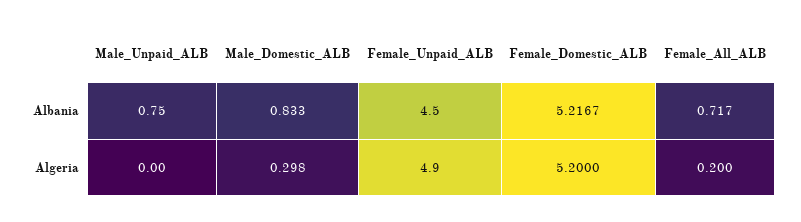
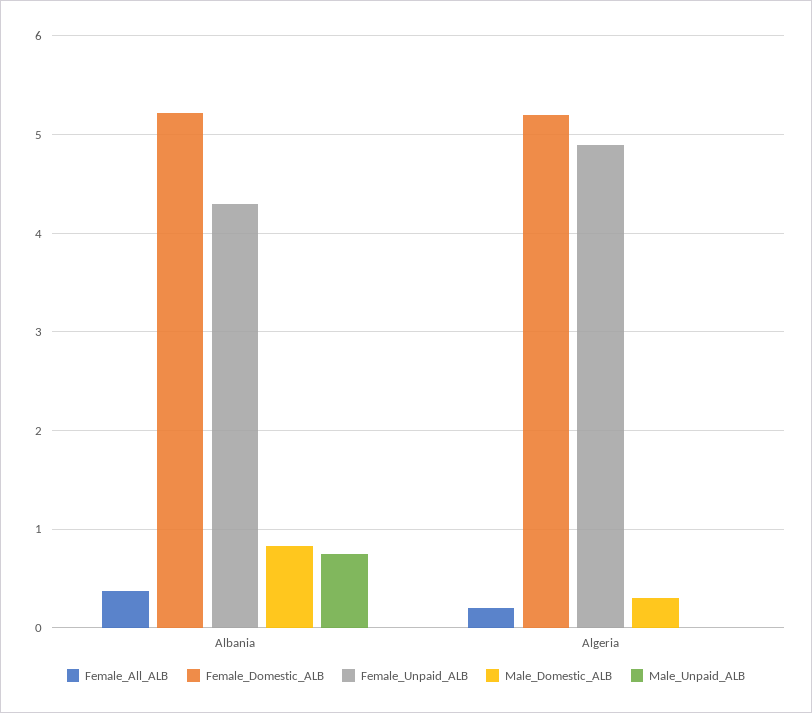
  {
    "Male_Unpaid_ALB": {
      "Albania": 0.75,
      "Algeria": 0
    },
    "Male_Domestic_ALB": {
      "Albania": 0.833,
      "Algeria": 0.298
    },
    "Female_Unpaid_ALB": {
-     "Albania": 4.5,
+     "Albania": 4.3,
      "Algeria": 4.9
    },
    "Female_Domestic_ALB": {
      "Albania": 5.2167,
      "Algeria": 5.2
    },
    "Female_All_ALB": {
-     "Albania": 0.717,
+     "Albania": 0.4,
      "Algeria": 0.2
    }
  }

